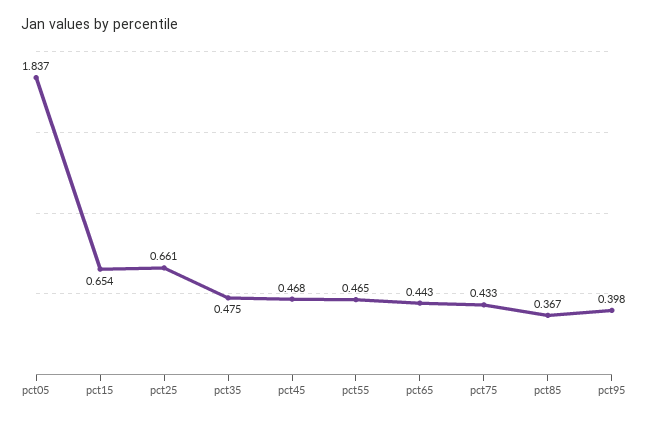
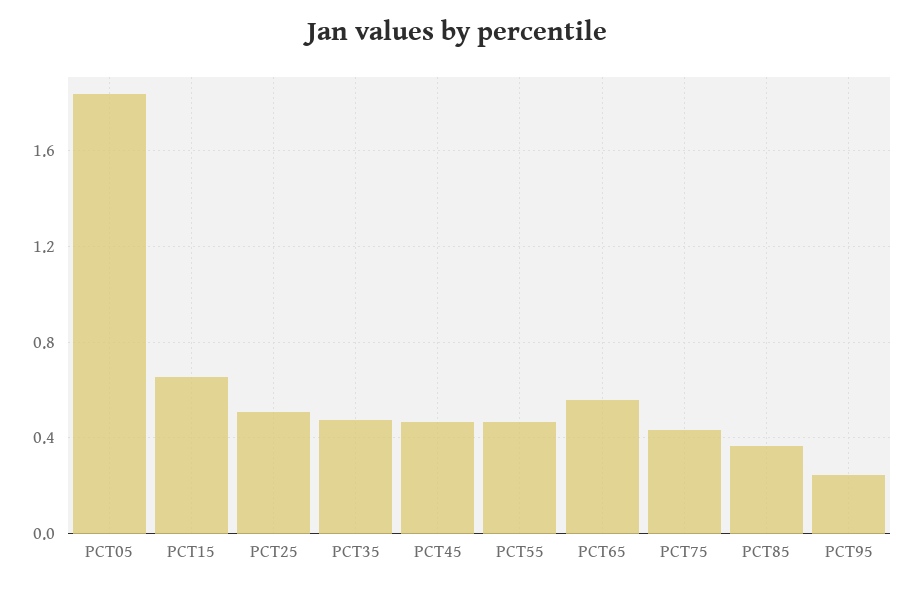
  {
    "pct05": 1.837,
    "pct15": 0.654,
-   "pct25": 0.661,
+   "pct25": 0.5,
    "pct35": 0.475,
    "pct45": 0.468,
    "pct55": 0.465,
-   "pct65": 0.443,
+   "pct65": 0.55,
    "pct75": 0.433,
    "pct85": 0.367,
-   "pct95": 0.398
+   "pct95": 0.25
  }

